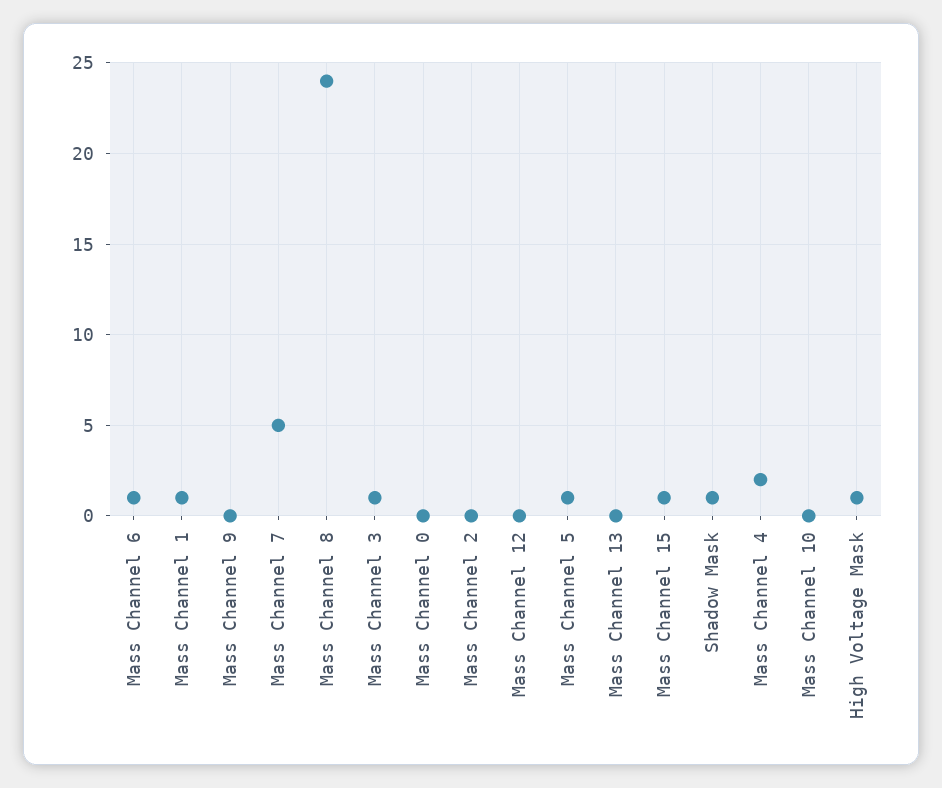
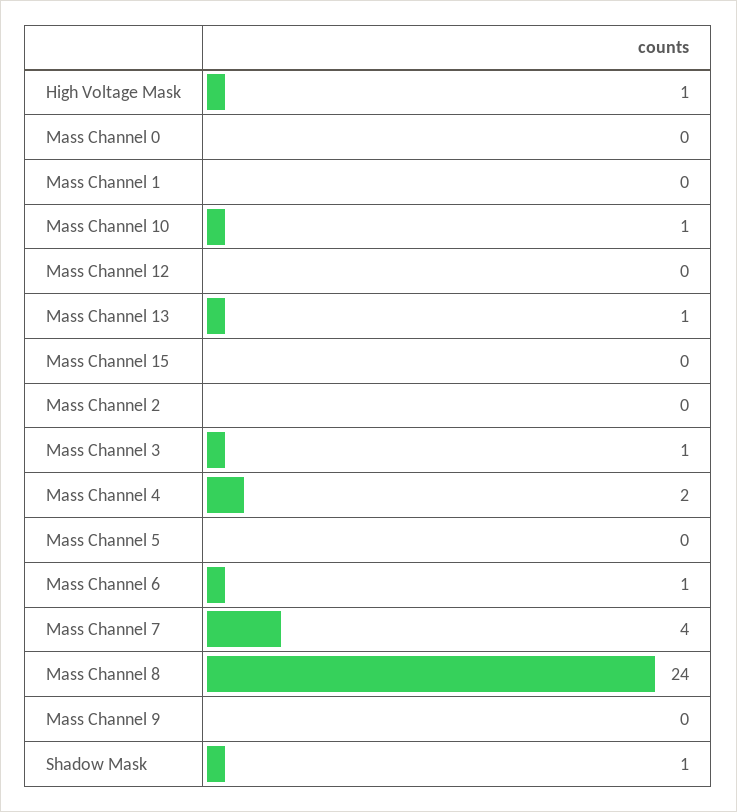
  {
    "Mass Channel 6": 1,
-   "Mass Channel 1": 1,
+   "Mass Channel 1": 0,
    "Mass Channel 9": 0,
-   "Mass Channel 7": 5,
+   "Mass Channel 7": 4,
    "Mass Channel 8": 24,
    "Mass Channel 3": 1,
    "Mass Channel 0": 0,
    "Mass Channel 2": 0,
    "Mass Channel 12": 0,
-   "Mass Channel 5": 1,
+   "Mass Channel 5": 0,
-   "Mass Channel 13": 0,
+   "Mass Channel 13": 1,
-   "Mass Channel 15": 1,
+   "Mass Channel 15": 0,
    "Shadow Mask": 1,
    "Mass Channel 4": 2,
-   "Mass Channel 10": 0,
+   "Mass Channel 10": 1,
    "High Voltage Mask": 1
  }

